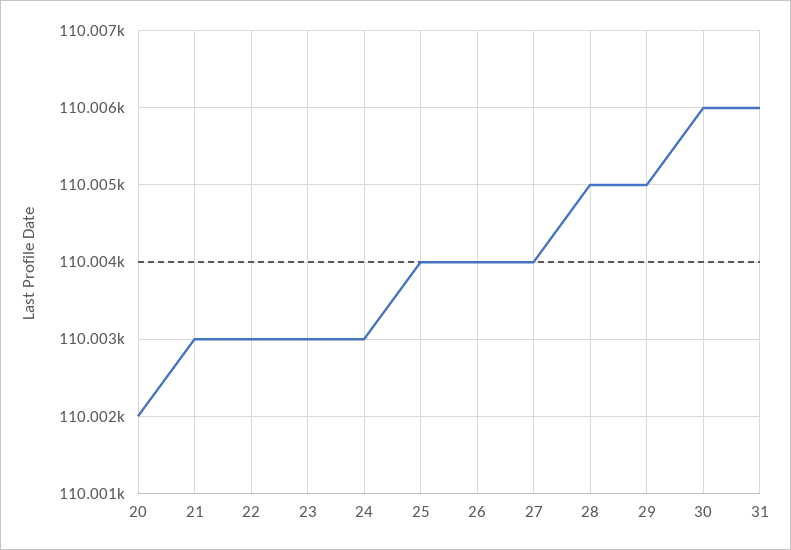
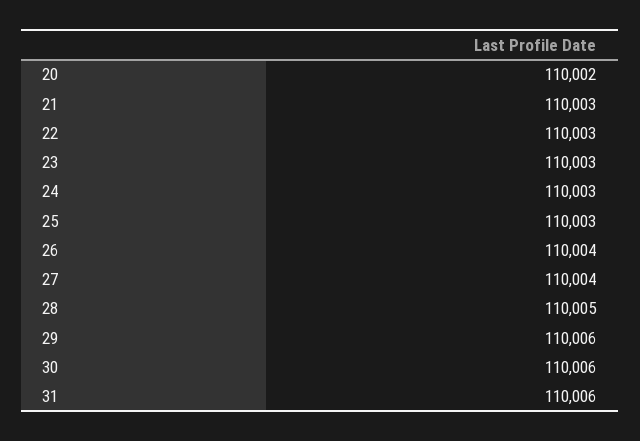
  {
    "20": 110002,
    "21": 110003,
    "22": 110003,
    "23": 110003,
    "24": 110003,
-   "25": 110004,
+   "25": 110003,
    "26": 110004,
    "27": 110004,
    "28": 110005,
-   "29": 110005,
+   "29": 110006,
    "30": 110006,
    "31": 110006
  }

